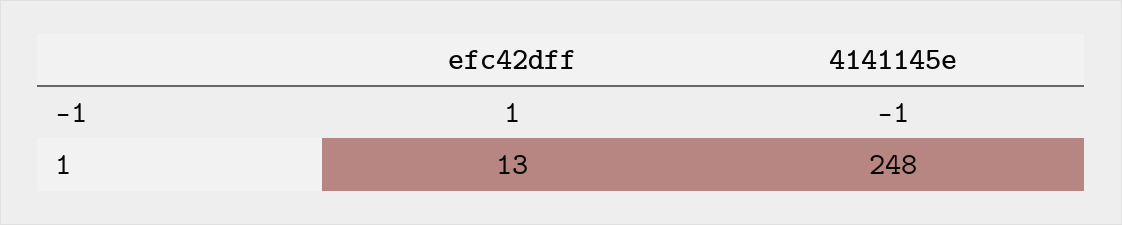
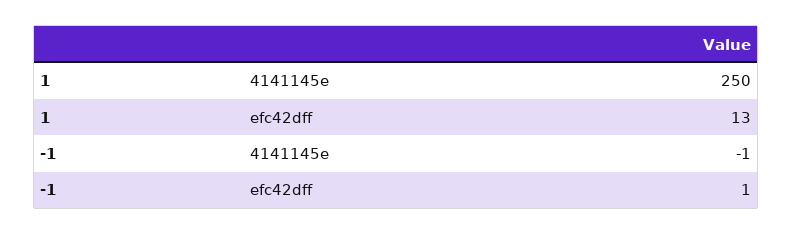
  {
    "efc42dff": {
      "-1": 1,
      "1": 13
    },
    "4141145e": {
      "-1": -1,
-     "1": 248
+     "1": 250
    }
  }

